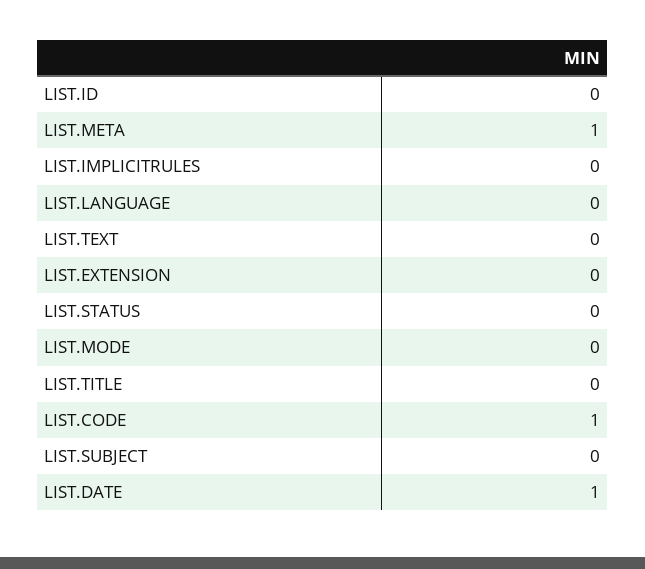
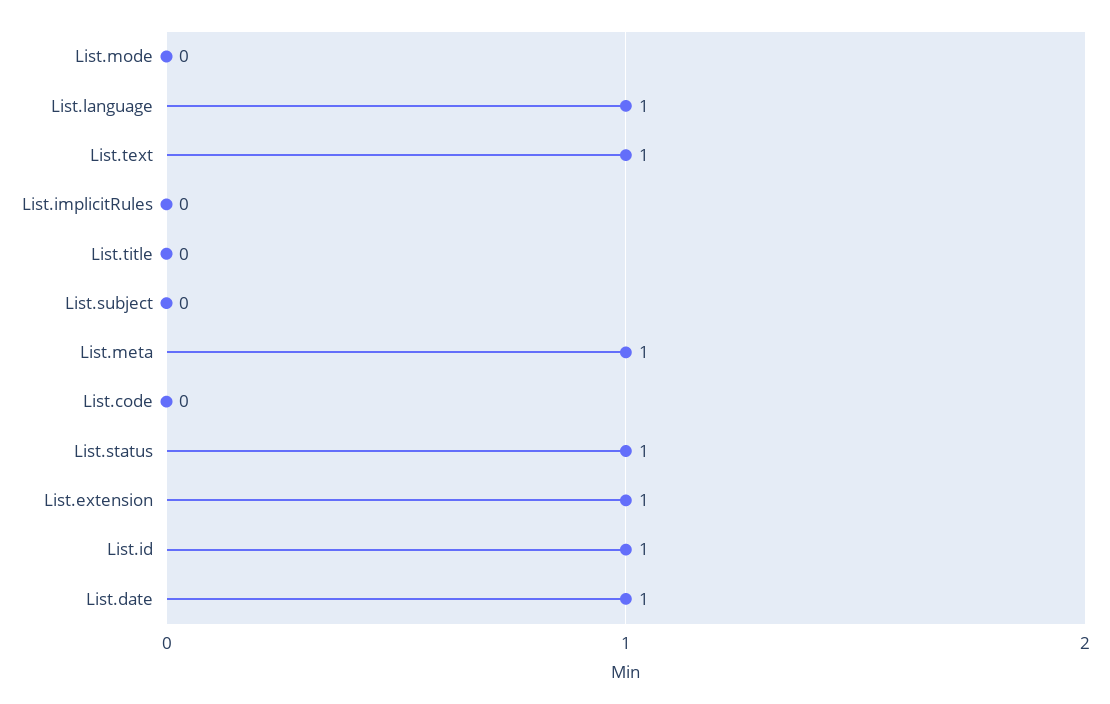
  {
-   "LIST.ID": 0,
+   "LIST.ID": 1,
    "LIST.META": 1,
    "LIST.IMPLICITRULES": 0,
-   "LIST.LANGUAGE": 0,
+   "LIST.LANGUAGE": 1,
-   "LIST.TEXT": 0,
+   "LIST.TEXT": 1,
-   "LIST.EXTENSION": 0,
+   "LIST.EXTENSION": 1,
-   "LIST.STATUS": 0,
+   "LIST.STATUS": 1,
    "LIST.MODE": 0,
    "LIST.TITLE": 0,
-   "LIST.CODE": 1,
+   "LIST.CODE": 0,
    "LIST.SUBJECT": 0,
    "LIST.DATE": 1
  }

